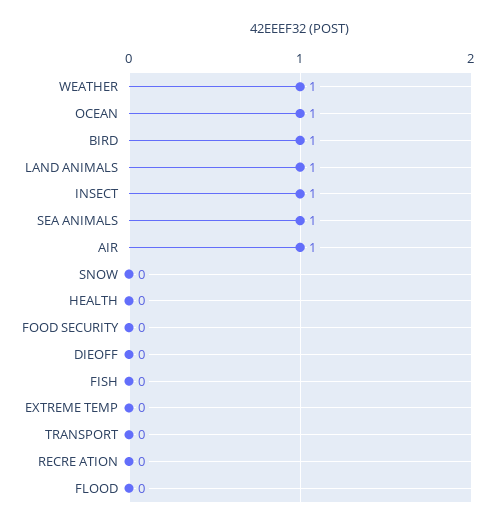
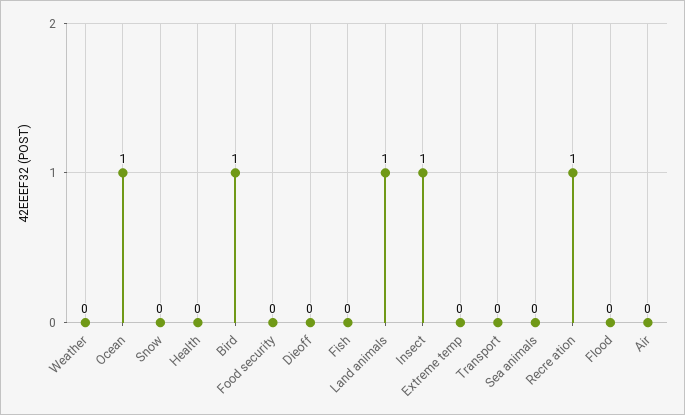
  {
-   "WEATHER": 1,
+   "WEATHER": 0,
    "OCEAN": 1,
    "BIRD": 1,
    "LAND ANIMALS": 1,
    "INSECT": 1,
-   "SEA ANIMALS": 1,
+   "SEA ANIMALS": 0,
-   "AIR": 1,
+   "AIR": 0,
    "SNOW": 0,
    "HEALTH": 0,
    "FOOD SECURITY": 0,
    "DIEOFF": 0,
    "FISH": 0,
    "EXTREME TEMP": 0,
    "TRANSPORT": 0,
-   "RECRE ATION": 0,
+   "RECRE ATION": 1,
    "FLOOD": 0
  }

